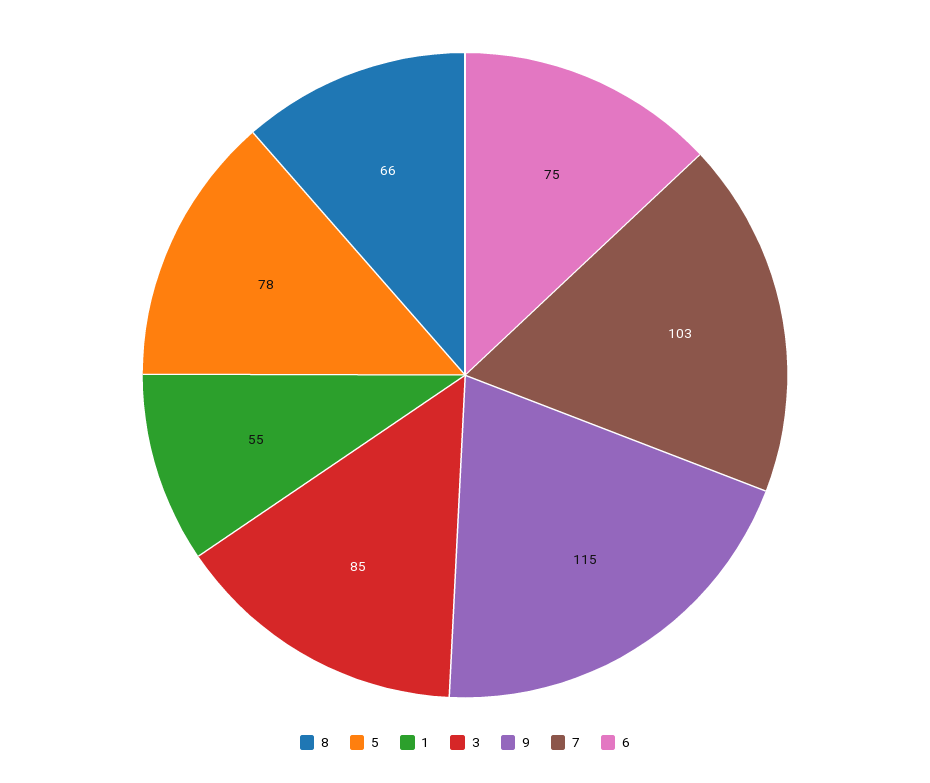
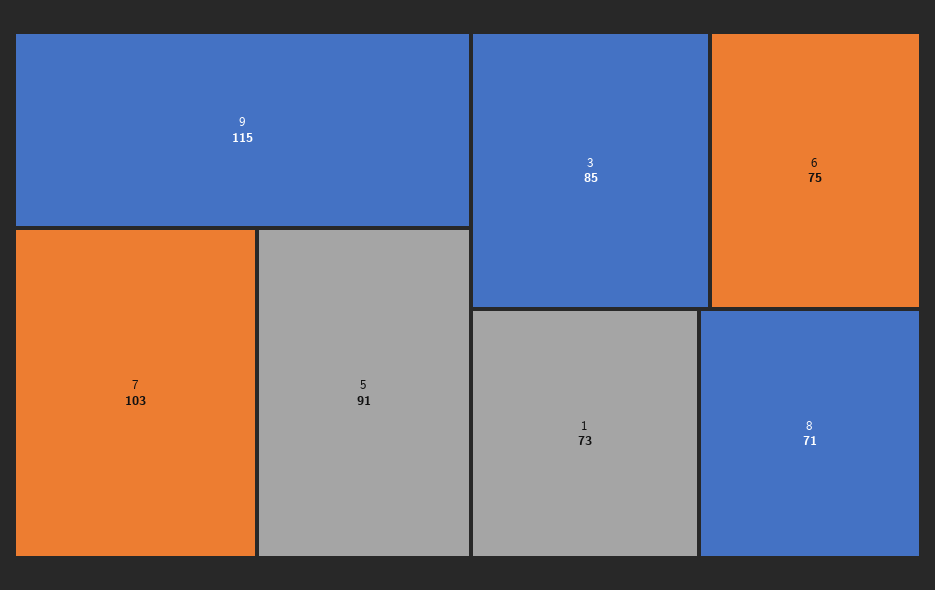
  {
-   "8": 66,
+   "8": 71,
-   "5": 78,
+   "5": 91,
-   "1": 55,
+   "1": 73,
    "3": 85,
    "9": 115,
    "7": 103,
    "6": 75
  }

